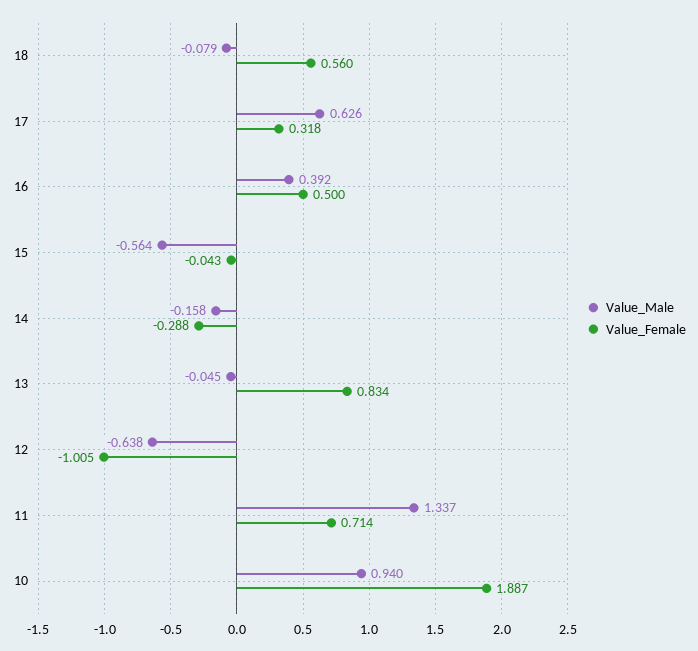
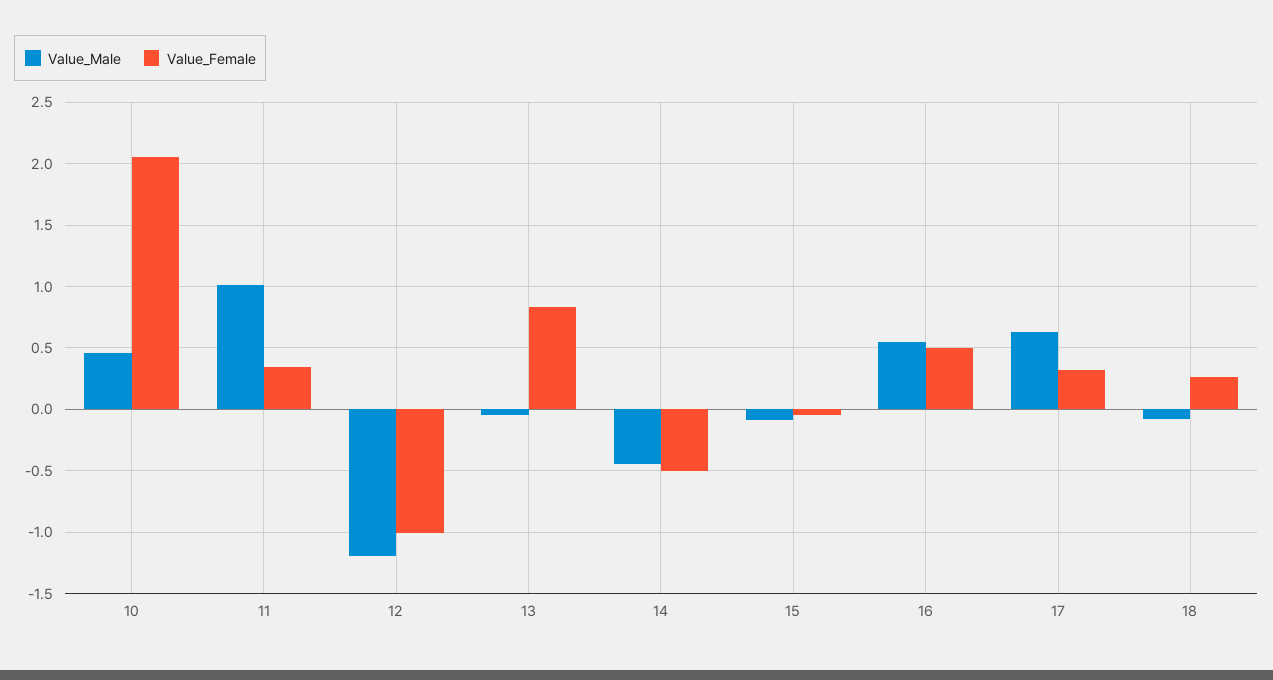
  {
    "Value_Male": {
      "18": -0.079,
      "17": 0.626,
-     "16": 0.392,
+     "16": 0.55,
-     "15": -0.564,
+     "15": -0.1,
-     "14": -0.158,
+     "14": -0.45,
      "13": -0.045,
-     "12": -0.638,
+     "12": -1.2,
-     "11": 1.337,
+     "11": 1,
-     "10": 0.94
+     "10": 0.45
    },
    "Value_Female": {
-     "18": 0.56,
+     "18": 0.25,
      "17": 0.318,
      "16": 0.5,
      "15": -0.043,
-     "14": -0.288,
+     "14": -0.5,
      "13": 0.834,
      "12": -1.005,
-     "11": 0.714,
+     "11": 0.35,
-     "10": 1.887
+     "10": 2.05
    }
  }

